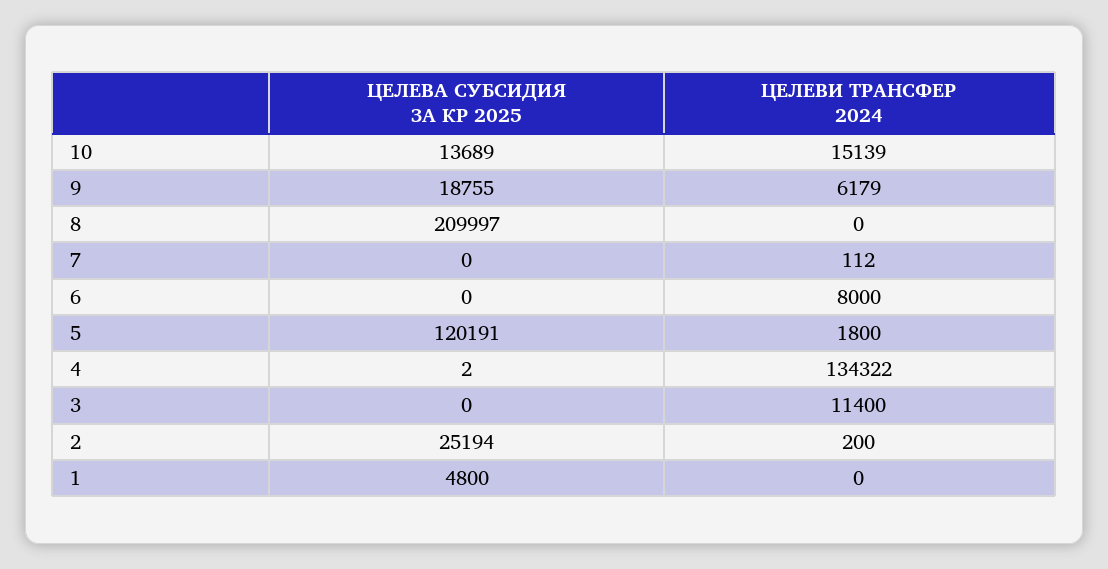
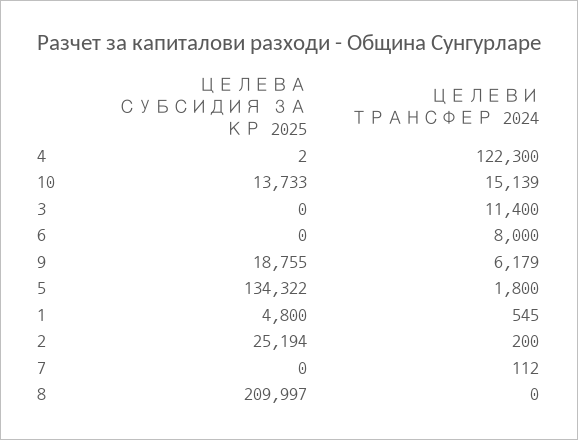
  {
    "ЦЕЛЕВА СУБСИДИЯ ЗА КР 2025": {
-     "10": 13689,
+     "10": 13733,
      "9": 18755,
      "8": 209997,
      "7": 0,
      "6": 0,
-     "5": 120191,
+     "5": 134322,
      "4": 2,
      "3": 0,
      "2": 25194,
      "1": 4800
    },
    "ЦЕЛЕВИ ТРАНСФЕР 2024": {
      "10": 15139,
      "9": 6179,
      "8": 0,
      "7": 112,
      "6": 8000,
      "5": 1800,
-     "4": 134322,
+     "4": 122300,
      "3": 11400,
      "2": 200,
-     "1": 0
+     "1": 545
    }
  }

